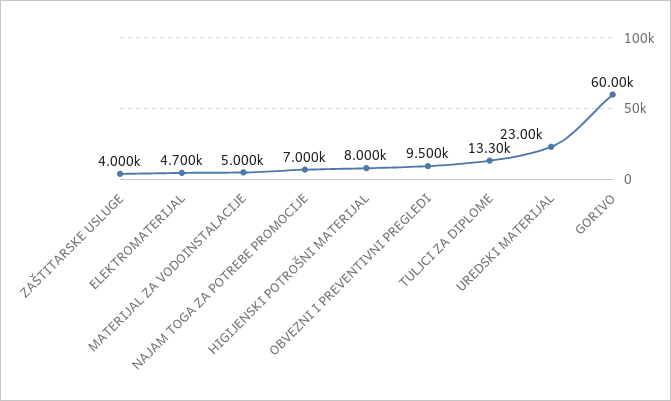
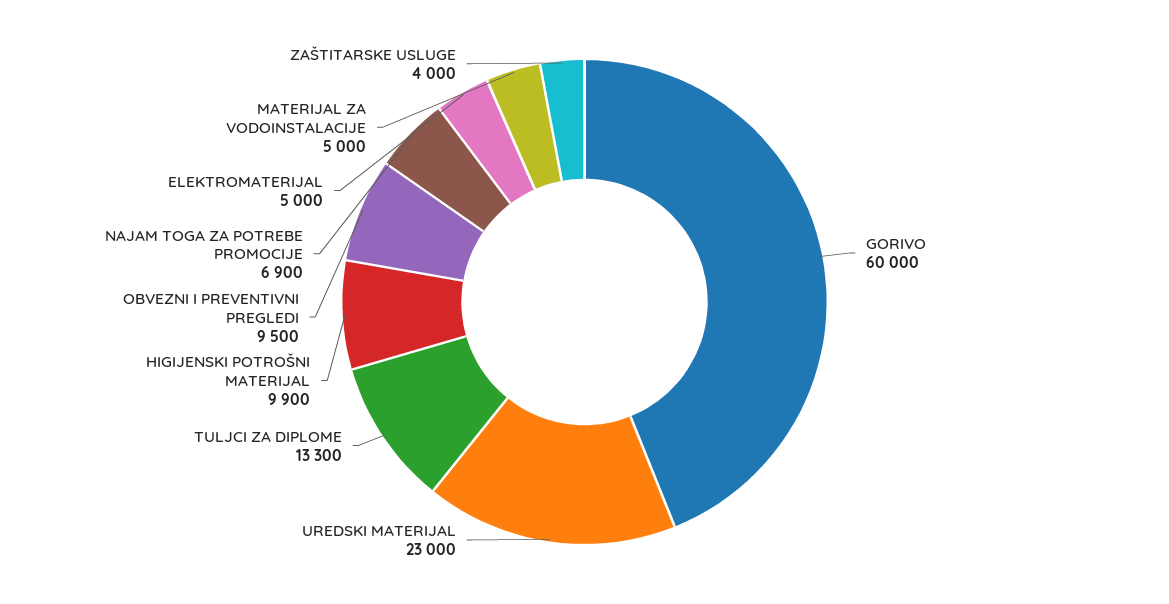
  {
    "ZAŠTITARSKE USLUGE": 4000,
-   "ELEKTROMATERIJAL": 4700,
+   "ELEKTROMATERIJAL": 5000,
    "MATERIJAL ZA VODOINSTALACIJE": 5000,
-   "NAJAM TOGA ZA POTREBE PROMOCIJE": 7000,
+   "NAJAM TOGA ZA POTREBE PROMOCIJE": 6900,
-   "HIGIJENSKI POTROŠNI MATERIJAL": 8000,
+   "HIGIJENSKI POTROŠNI MATERIJAL": 9900,
    "OBVEZNI I PREVENTIVNI PREGLEDI": 9500,
    "TULJCI ZA DIPLOME": 13300,
    "UREDSKI MATERIJAL": 23000,
    "GORIVO": 60000
  }

